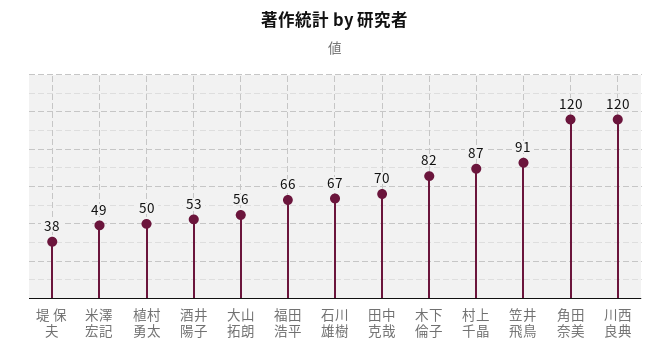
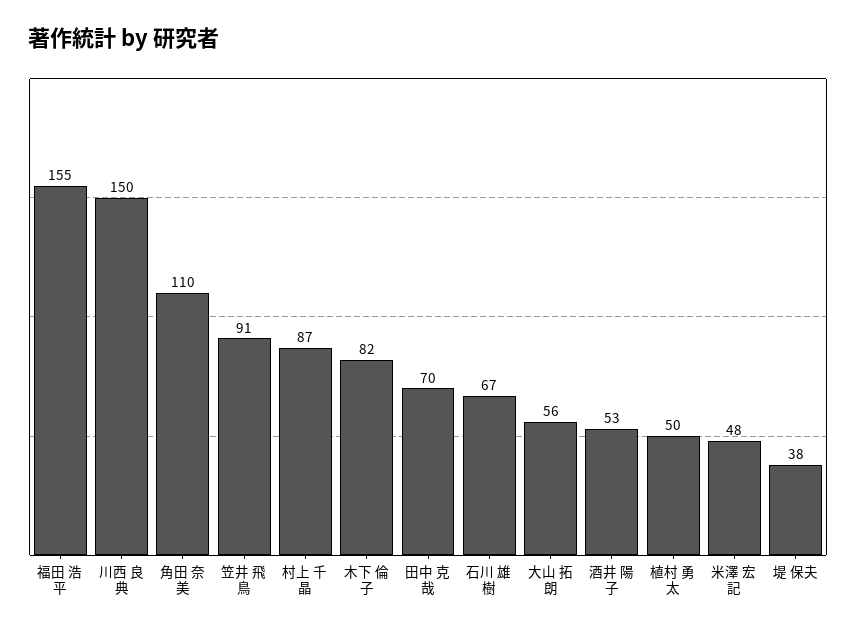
  {
    "堤 保夫": 38,
-   "米澤 宏記": 49,
+   "米澤 宏記": 48,
    "植村 勇太": 50,
    "酒井 陽子": 53,
    "大山 拓朗": 56,
-   "福田 浩平": 66,
+   "福田 浩平": 155,
    "石川 雄樹": 67,
    "田中 克哉": 70,
    "木下 倫子": 82,
    "村上 千晶": 87,
    "笠井 飛鳥": 91,
-   "角田 奈美": 120,
+   "角田 奈美": 110,
-   "川西 良典": 120
+   "川西 良典": 150
  }

